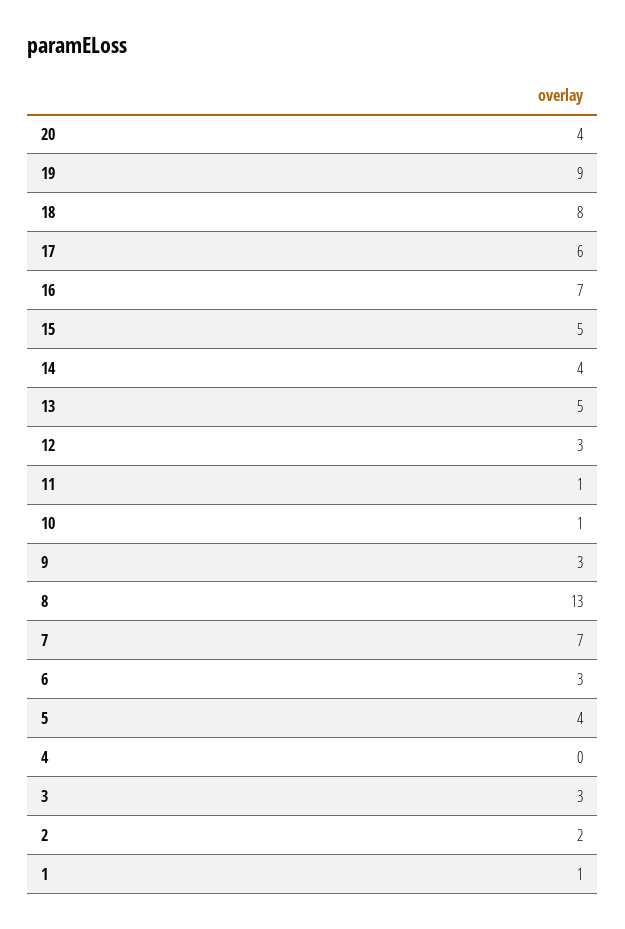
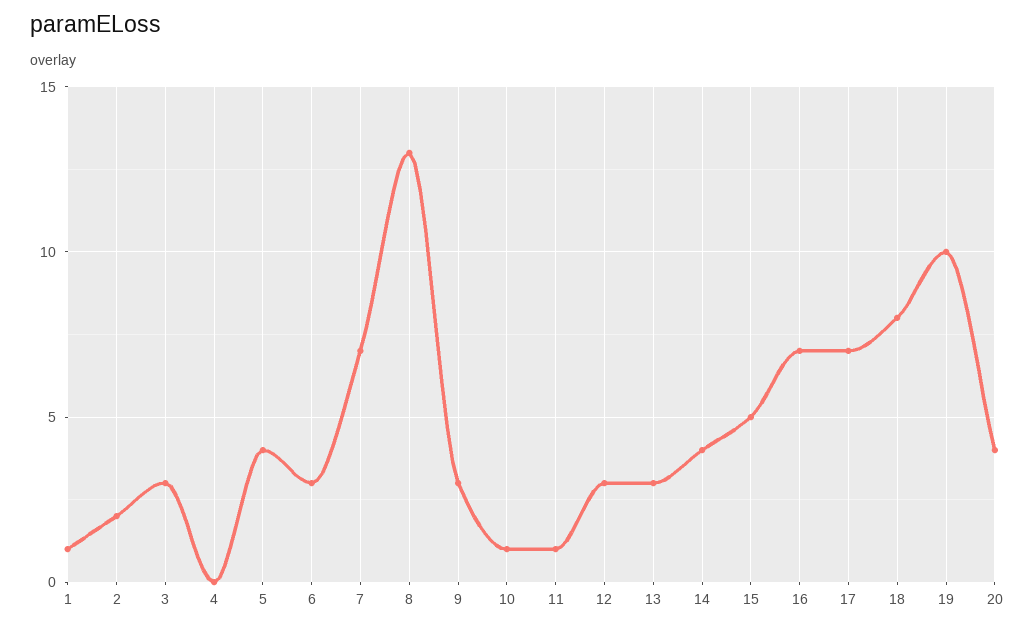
  {
    "20": 4,
-   "19": 9,
+   "19": 10,
    "18": 8,
-   "17": 6,
+   "17": 7,
    "16": 7,
    "15": 5,
    "14": 4,
-   "13": 5,
+   "13": 3,
    "12": 3,
    "11": 1,
    "10": 1,
    "9": 3,
    "8": 13,
    "7": 7,
    "6": 3,
    "5": 4,
    "4": 0,
    "3": 3,
    "2": 2,
    "1": 1
  }

